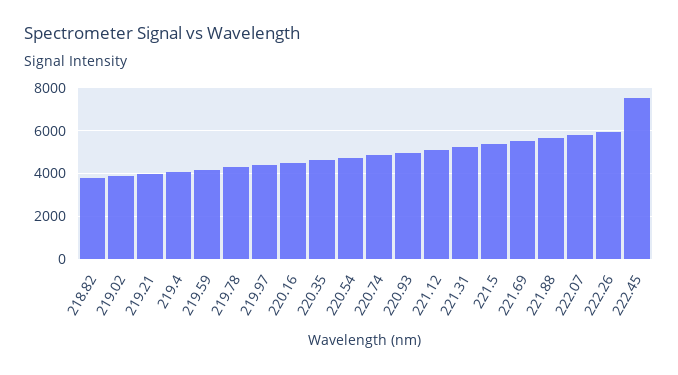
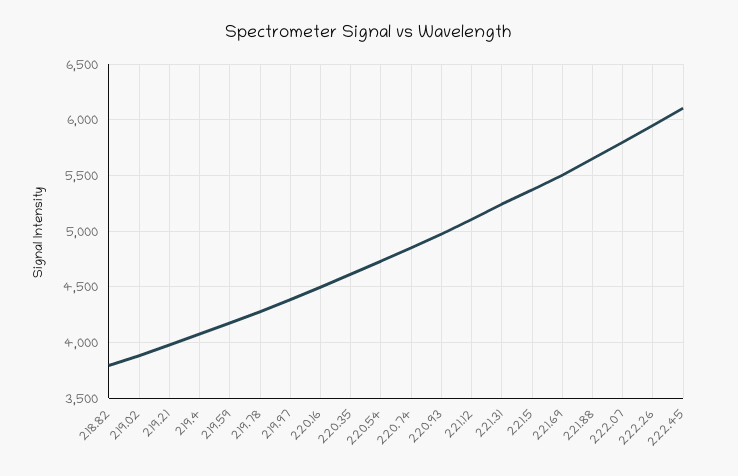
  {
    "218.82": 3800,
    "219.02": 3900,
    "219.21": 4000,
    "219.4": 4100,
    "219.59": 4200,
    "219.78": 4300,
    "219.97": 4400,
    "220.16": 4500,
    "220.35": 4600,
    "220.54": 4700,
    "220.74": 4900,
    "220.93": 5000,
    "221.12": 5100,
    "221.31": 5200,
    "221.5": 5400,
    "221.69": 5500,
    "221.88": 5700,
    "222.07": 5800,
    "222.26": 5900,
-   "222.45": 7500
+   "222.45": 6100
  }

